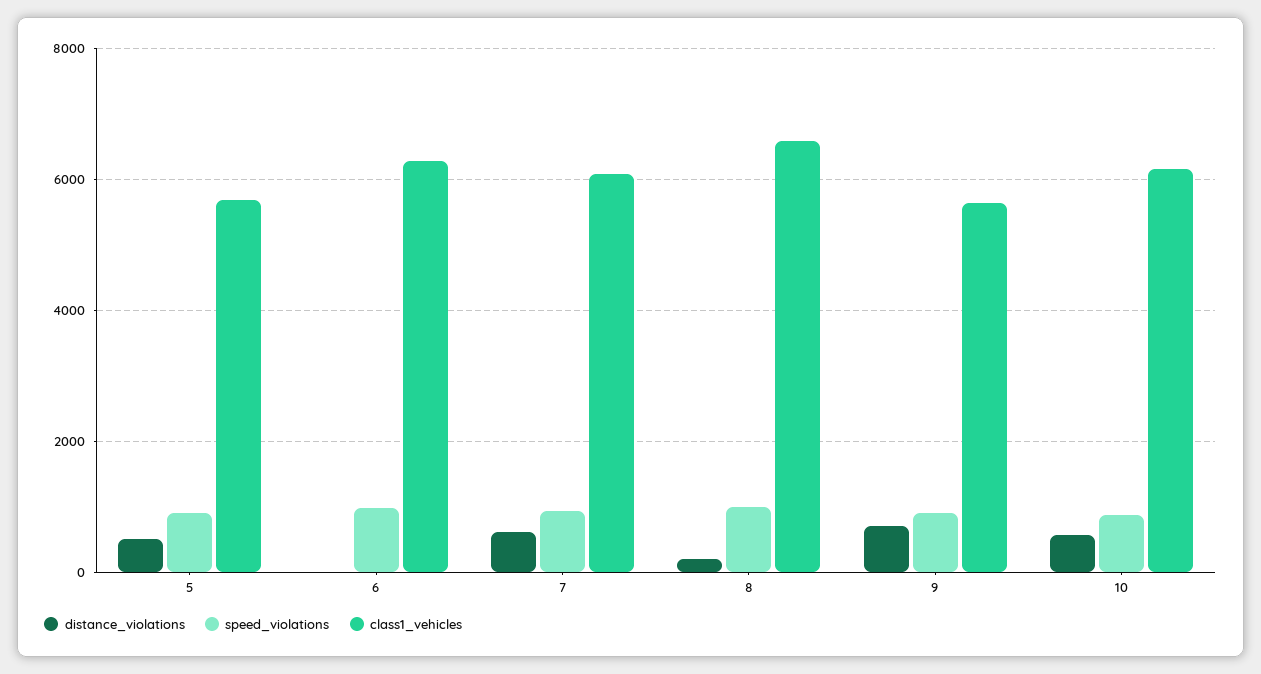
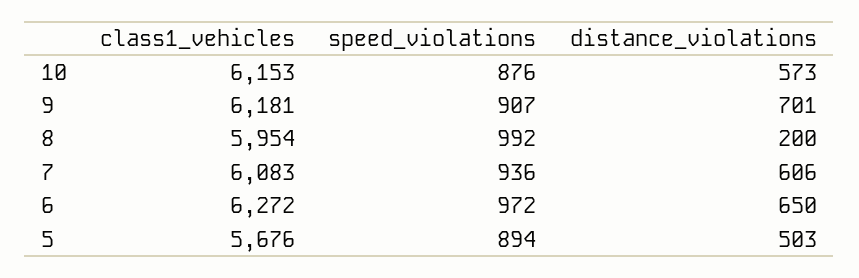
  {
    "distance_violations": {
      "5": 503,
-     "6": 0,
+     "6": 650,
      "7": 606,
      "8": 200,
      "9": 701,
      "10": 573
    },
    "speed_violations": {
      "5": 894,
      "6": 972,
      "7": 936,
      "8": 992,
      "9": 907,
      "10": 876
    },
    "class1_vehicles": {
      "5": 5676,
      "6": 6272,
      "7": 6083,
-     "8": 6600,
+     "8": 5954,
-     "9": 5600,
+     "9": 6181,
      "10": 6153
    }
  }

